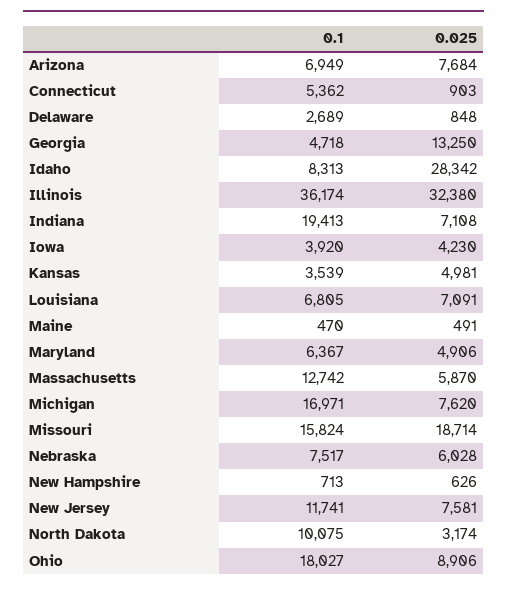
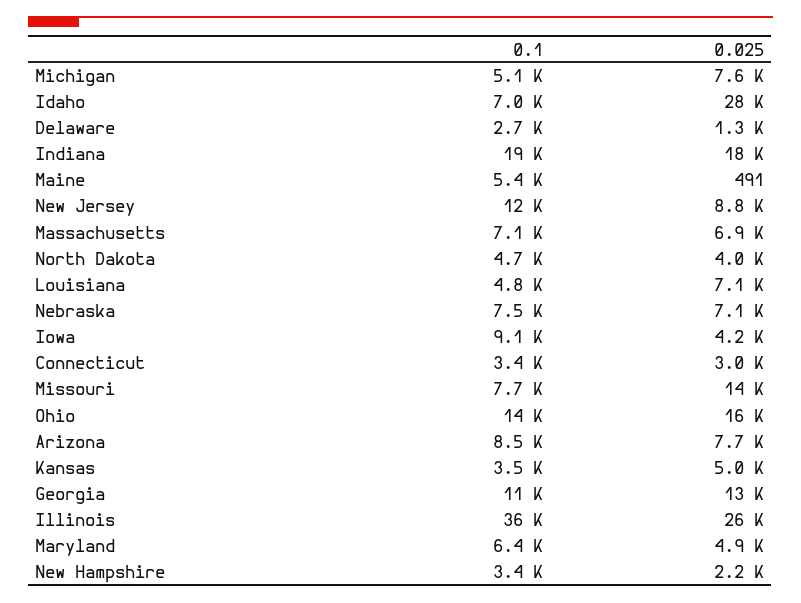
  {
    "0.1": {
-     "Arizona": 6949,
+     "Arizona": 8500,
-     "Connecticut": 5362,
+     "Connecticut": 3400,
      "Delaware": 2689,
-     "Georgia": 4718,
+     "Georgia": 11000,
-     "Idaho": 8313,
+     "Idaho": 7000,
      "Illinois": 36174,
      "Indiana": 19413,
-     "Iowa": 3920,
+     "Iowa": 9100,
      "Kansas": 3539,
-     "Louisiana": 6805,
+     "Louisiana": 4800,
-     "Maine": 470,
+     "Maine": 5400,
      "Maryland": 6367,
-     "Massachusetts": 12742,
+     "Massachusetts": 7100,
-     "Michigan": 16971,
+     "Michigan": 5100,
-     "Missouri": 15824,
+     "Missouri": 7700,
      "Nebraska": 7517,
-     "New Hampshire": 713,
+     "New Hampshire": 3400,
      "New Jersey": 11741,
-     "North Dakota": 10075,
+     "North Dakota": 4700,
-     "Ohio": 18027
+     "Ohio": 14000
    },
    "0.025": {
      "Arizona": 7684,
-     "Connecticut": 903,
+     "Connecticut": 3000,
-     "Delaware": 848,
+     "Delaware": 1300,
      "Georgia": 13250,
      "Idaho": 28342,
-     "Illinois": 32380,
+     "Illinois": 26000,
-     "Indiana": 7108,
+     "Indiana": 18000,
      "Iowa": 4230,
      "Kansas": 4981,
      "Louisiana": 7091,
      "Maine": 491,
      "Maryland": 4906,
-     "Massachusetts": 5870,
+     "Massachusetts": 6900,
      "Michigan": 7620,
-     "Missouri": 18714,
+     "Missouri": 14000,
-     "Nebraska": 6028,
+     "Nebraska": 7100,
-     "New Hampshire": 626,
+     "New Hampshire": 2200,
-     "New Jersey": 7581,
+     "New Jersey": 8800,
-     "North Dakota": 3174,
+     "North Dakota": 4000,
-     "Ohio": 8906
+     "Ohio": 16000
    }
  }

